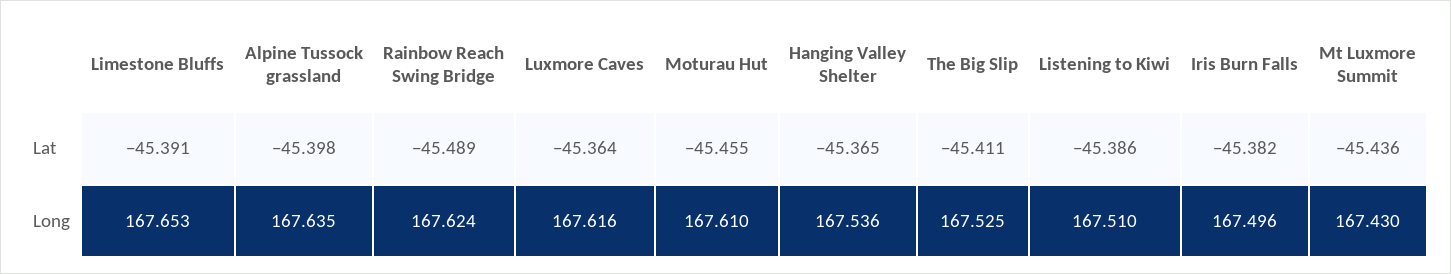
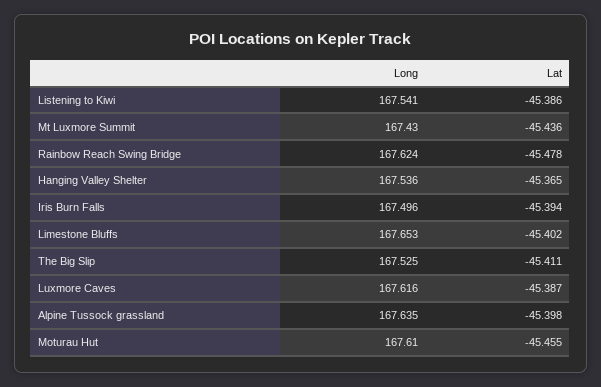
  {
    "Limestone Bluffs": {
-     "Lat": -45.391,
+     "Lat": -45.402,
      "Long": 167.653
    },
    "Alpine Tussock grassland": {
      "Lat": -45.398,
      "Long": 167.635
    },
    "Rainbow Reach Swing Bridge": {
-     "Lat": -45.489,
+     "Lat": -45.478,
      "Long": 167.624
    },
    "Luxmore Caves": {
-     "Lat": -45.364,
+     "Lat": -45.387,
      "Long": 167.616
    },
    "Moturau Hut": {
      "Lat": -45.455,
      "Long": 167.61
    },
    "Hanging Valley Shelter": {
      "Lat": -45.365,
      "Long": 167.536
    },
    "The Big Slip": {
      "Lat": -45.411,
      "Long": 167.525
    },
    "Listening to Kiwi": {
      "Lat": -45.386,
-     "Long": 167.51
+     "Long": 167.541
    },
    "Iris Burn Falls": {
-     "Lat": -45.382,
+     "Lat": -45.394,
      "Long": 167.496
    },
    "Mt Luxmore Summit": {
      "Lat": -45.436,
      "Long": 167.43
    }
  }

